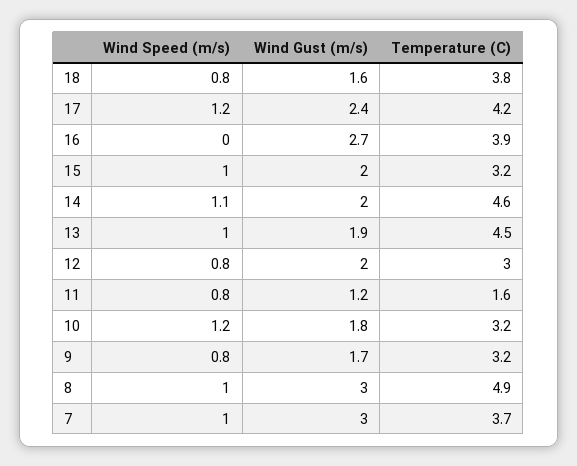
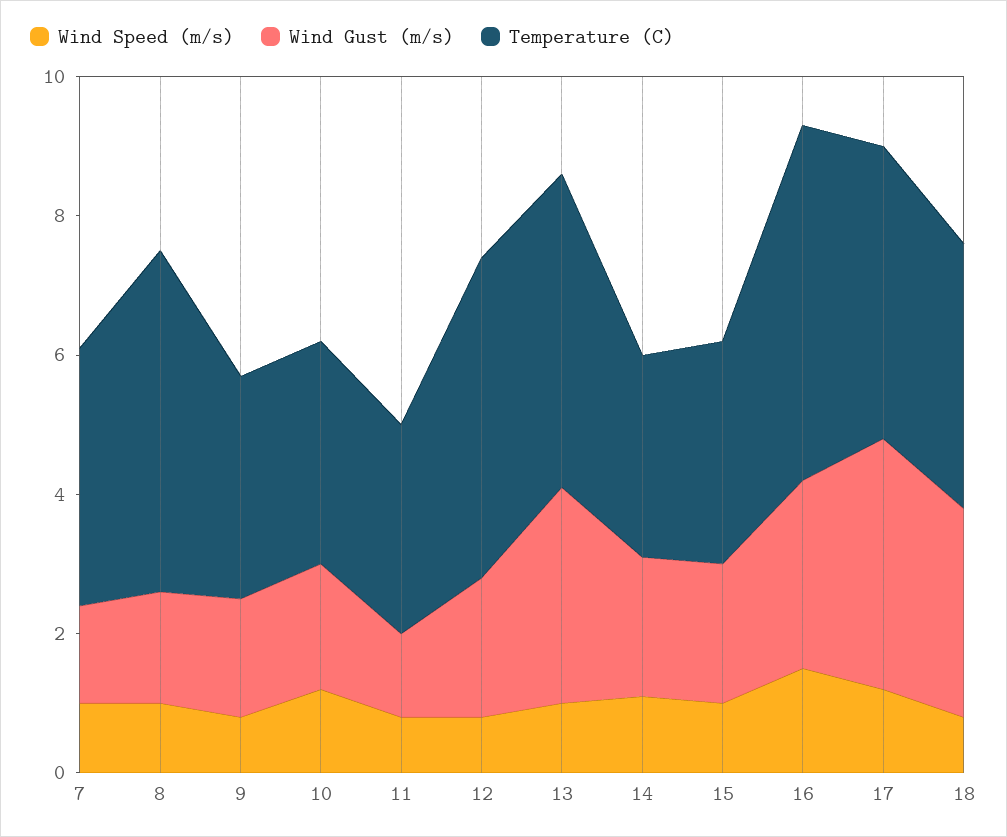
  {
    "Wind Speed (m/s)": {
      "18": 0.8,
      "17": 1.2,
-     "16": 0,
+     "16": 1.5,
      "15": 1,
      "14": 1.1,
      "13": 1,
      "12": 0.8,
      "11": 0.8,
      "10": 1.2,
      "9": 0.8,
      "8": 1,
      "7": 1
    },
    "Wind Gust (m/s)": {
-     "18": 1.6,
+     "18": 3,
-     "17": 2.4,
+     "17": 3.5,
      "16": 2.7,
      "15": 2,
      "14": 2,
-     "13": 1.9,
+     "13": 3,
      "12": 2,
      "11": 1.2,
      "10": 1.8,
      "9": 1.7,
-     "8": 3,
+     "8": 1.5,
-     "7": 3
+     "7": 1.5
    },
    "Temperature (C)": {
      "18": 3.8,
      "17": 4.2,
-     "16": 3.9,
+     "16": 5,
      "15": 3.2,
-     "14": 4.6,
+     "14": 3,
      "13": 4.5,
-     "12": 3,
+     "12": 4.5,
-     "11": 1.6,
+     "11": 3,
      "10": 3.2,
      "9": 3.2,
      "8": 4.9,
      "7": 3.7
    }
  }

